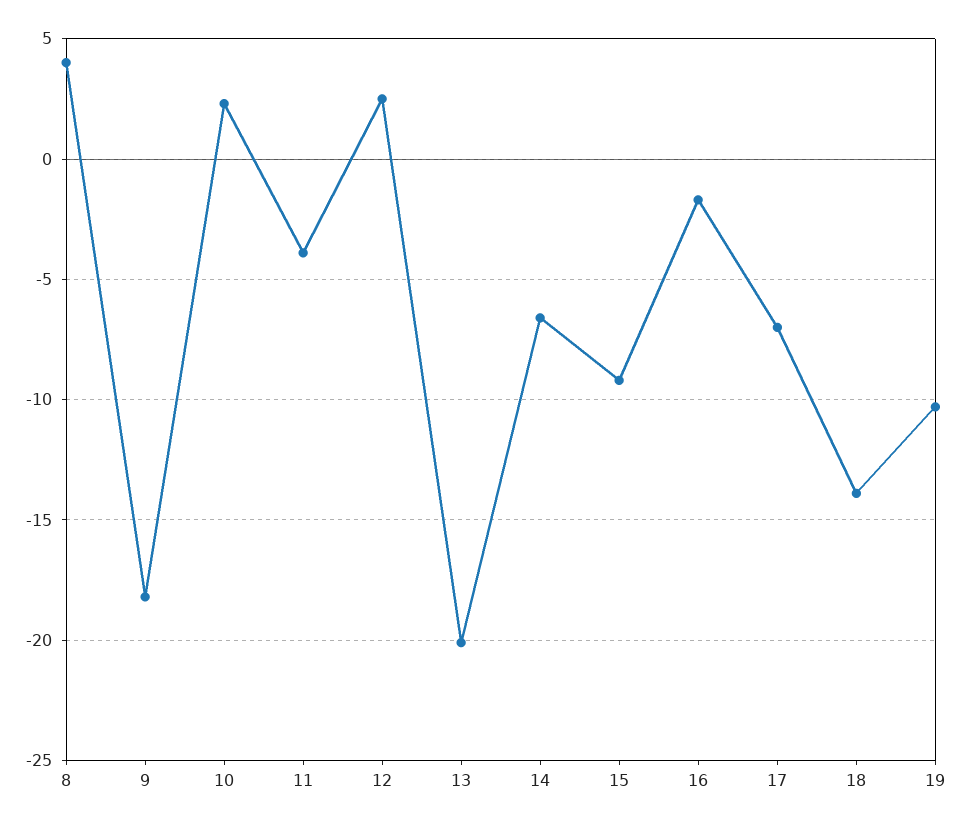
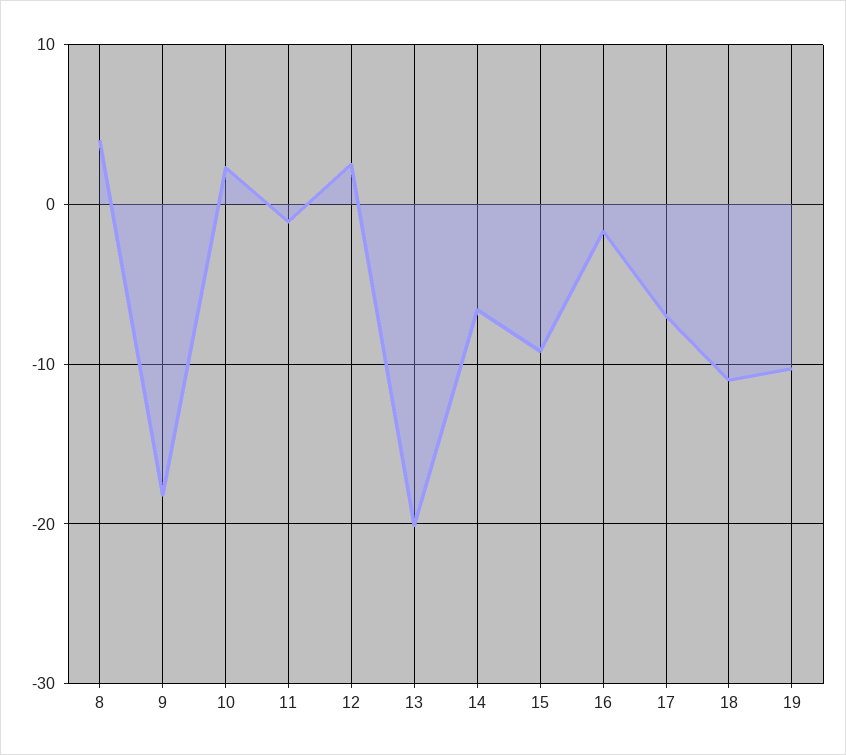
  {
    "8": 4,
    "9": -18,
    "10": 2.5,
-   "11": -4,
+   "11": -1,
    "12": 2.5,
    "13": -20,
    "14": -6.5,
    "15": -9,
    "16": -1.5,
    "17": -7,
-   "18": -14,
+   "18": -11,
    "19": -10.5
  }

